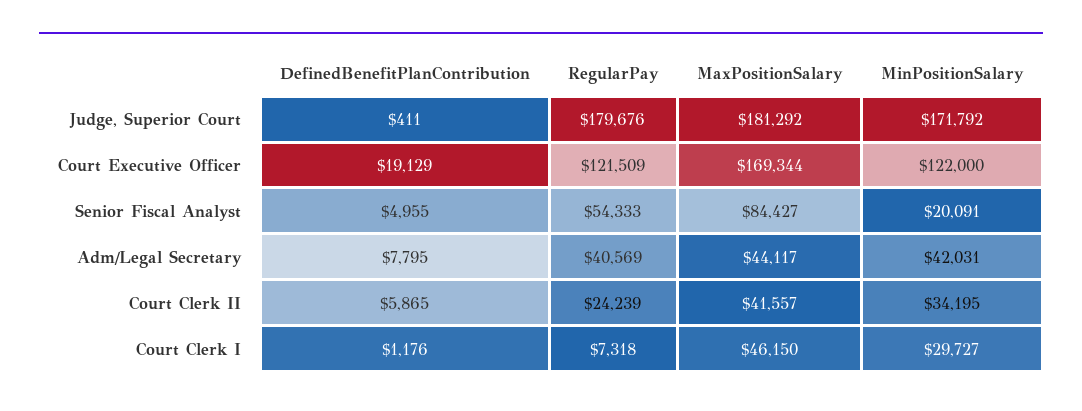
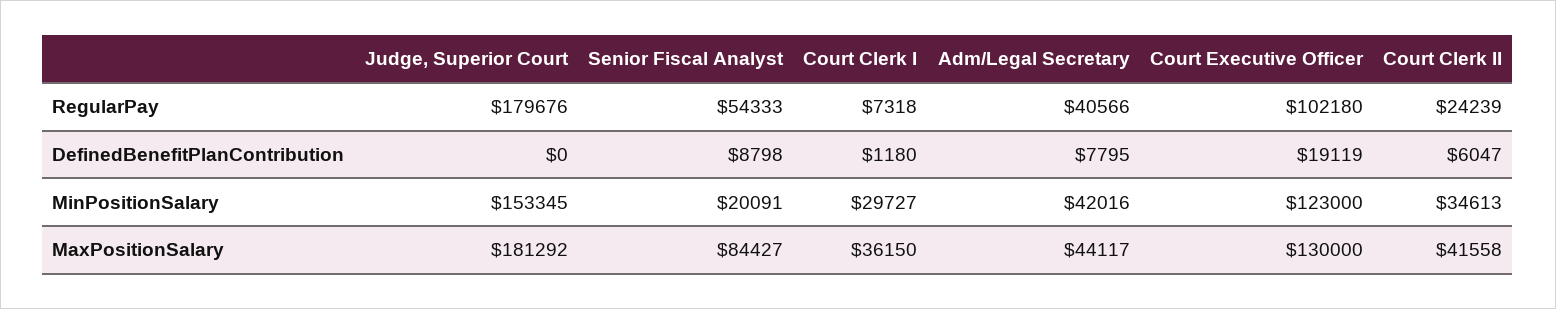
  {
    "DefinedBenefitPlanContribution": {
-     "Judge, Superior Court": 411,
+     "Judge, Superior Court": 0,
-     "Court Executive Officer": 19129,
+     "Court Executive Officer": 19119,
-     "Senior Fiscal Analyst": 4955,
+     "Senior Fiscal Analyst": 8798,
      "Adm/Legal Secretary": 7795,
-     "Court Clerk II": 5865,
+     "Court Clerk II": 6047,
-     "Court Clerk I": 1176
+     "Court Clerk I": 1180
    },
    "RegularPay": {
      "Judge, Superior Court": 179676,
-     "Court Executive Officer": 121509,
+     "Court Executive Officer": 102180,
      "Senior Fiscal Analyst": 54333,
-     "Adm/Legal Secretary": 40569,
+     "Adm/Legal Secretary": 40566,
      "Court Clerk II": 24239,
      "Court Clerk I": 7318
    },
    "MaxPositionSalary": {
      "Judge, Superior Court": 181292,
-     "Court Executive Officer": 169344,
+     "Court Executive Officer": 130000,
      "Senior Fiscal Analyst": 84427,
      "Adm/Legal Secretary": 44117,
-     "Court Clerk II": 41557,
+     "Court Clerk II": 41558,
-     "Court Clerk I": 46150
+     "Court Clerk I": 36150
    },
    "MinPositionSalary": {
-     "Judge, Superior Court": 171792,
+     "Judge, Superior Court": 153345,
-     "Court Executive Officer": 122000,
+     "Court Executive Officer": 123000,
      "Senior Fiscal Analyst": 20091,
-     "Adm/Legal Secretary": 42031,
+     "Adm/Legal Secretary": 42016,
-     "Court Clerk II": 34195,
+     "Court Clerk II": 34613,
      "Court Clerk I": 29727
    }
  }

